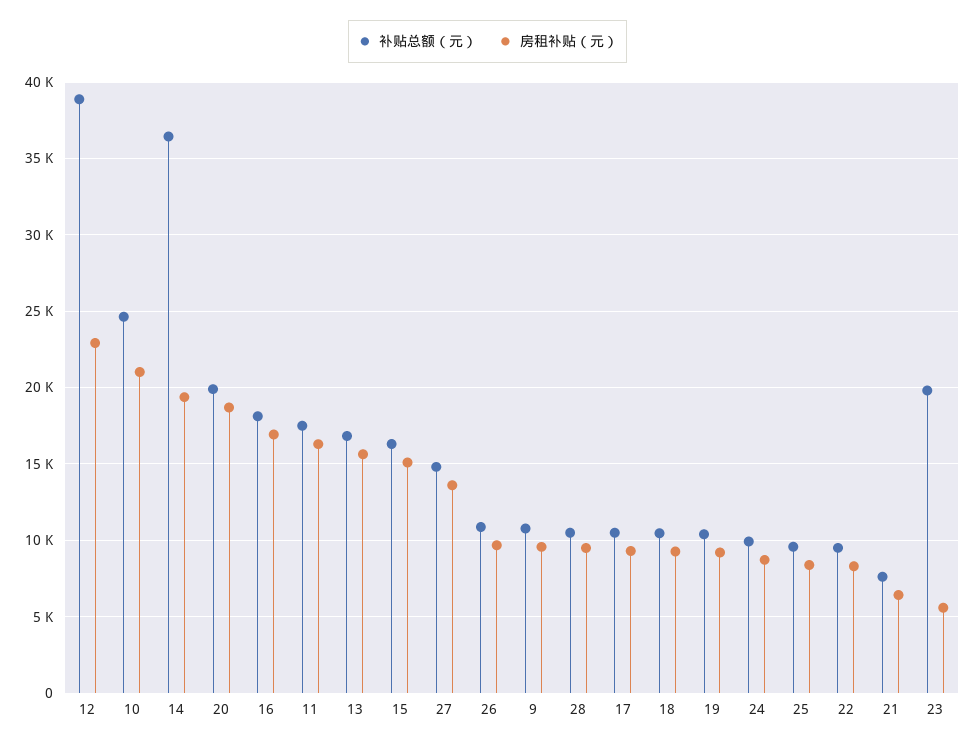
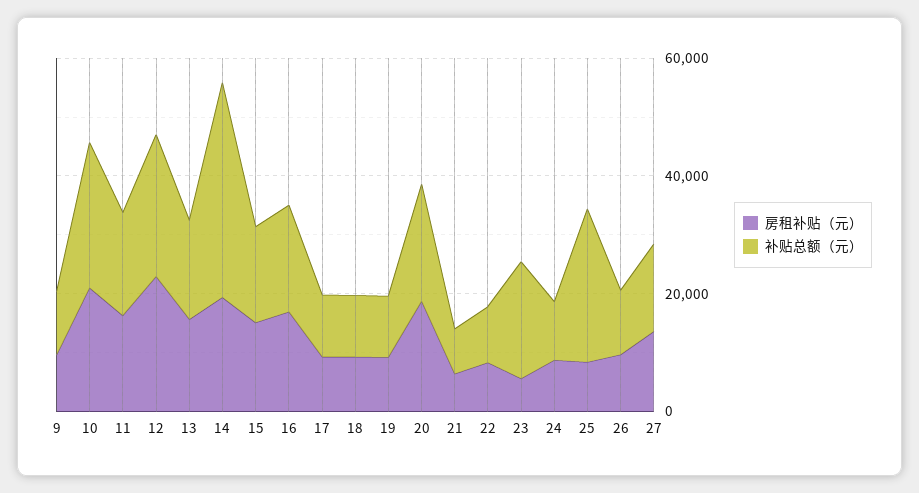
  {
    "补贴总额（元）": {
-     "12": 39000,
+     "12": 25000,
      "10": 24500,
      "14": 36500,
      "20": 20000,
      "16": 18000,
      "11": 17500,
      "13": 17000,
      "15": 16500,
      "27": 15000,
      "26": 11000,
      "9": 11000,
-     "28": 10500,
      "17": 10500,
      "18": 10500,
      "19": 10500,
      "24": 10000,
-     "25": 9500,
+     "25": 25000,
      "22": 9500,
      "21": 7500,
      "23": 20000
    },
    "房租补贴（元）": {
      "12": 23000,
      "10": 21000,
      "14": 19500,
      "20": 18500,
      "16": 17000,
      "11": 16500,
      "13": 15500,
      "15": 15000,
      "27": 13500,
      "26": 9500,
      "9": 9500,
-     "28": 9500,
      "17": 9500,
      "18": 9500,
      "19": 9000,
      "24": 8500,
      "25": 8500,
      "22": 8500,
      "21": 6500,
      "23": 5500
    }
  }

